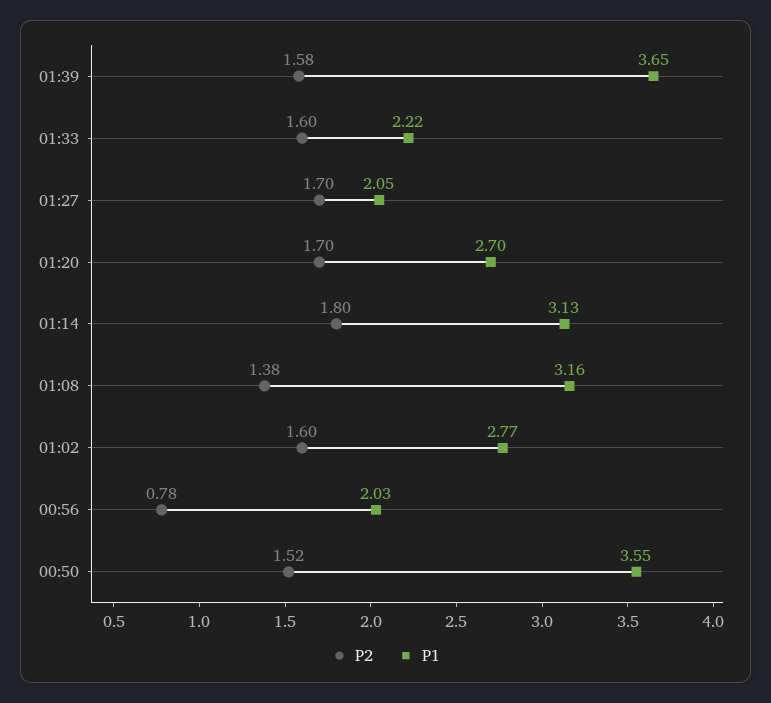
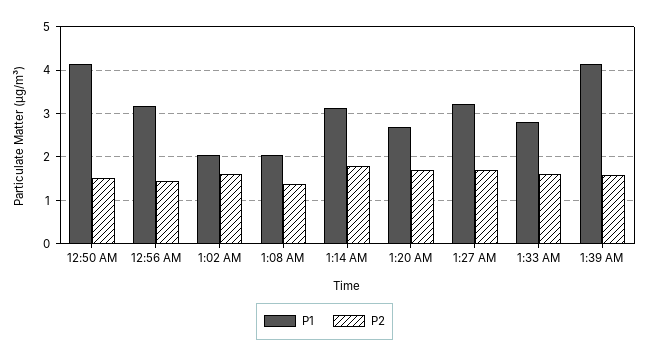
  {
    "P2": {
      "01:39": 1.58,
      "01:33": 1.6,
      "01:27": 1.7,
      "01:20": 1.7,
      "01:14": 1.8,
      "01:08": 1.38,
      "01:02": 1.6,
-     "00:56": 0.78,
+     "00:56": 1.4,
      "00:50": 1.52
    },
    "P1": {
-     "01:39": 3.65,
+     "01:39": 4.2,
-     "01:33": 2.22,
+     "01:33": 2.8,
-     "01:27": 2.05,
+     "01:27": 3.2,
      "01:20": 2.7,
      "01:14": 3.13,
-     "01:08": 3.16,
+     "01:08": 2,
-     "01:02": 2.77,
+     "01:02": 2,
-     "00:56": 2.03,
+     "00:56": 3.2,
-     "00:50": 3.55
+     "00:50": 4.2
    }
  }

